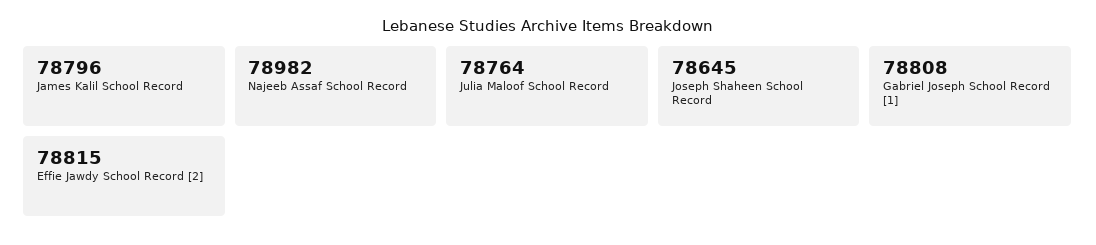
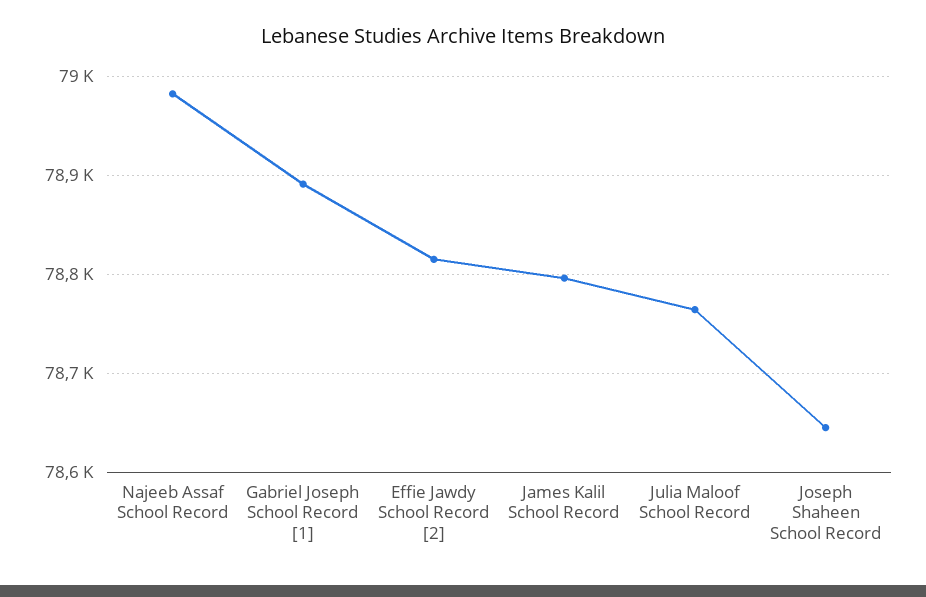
  {
    "James Kalil School Record": 78796,
    "Najeeb Assaf School Record": 78982,
    "Julia Maloof School Record": 78764,
    "Joseph Shaheen School Record": 78645,
-   "Gabriel Joseph School Record [1]": 78808,
+   "Gabriel Joseph School Record [1]": 78890,
    "Effie Jawdy School Record [2]": 78815
  }

